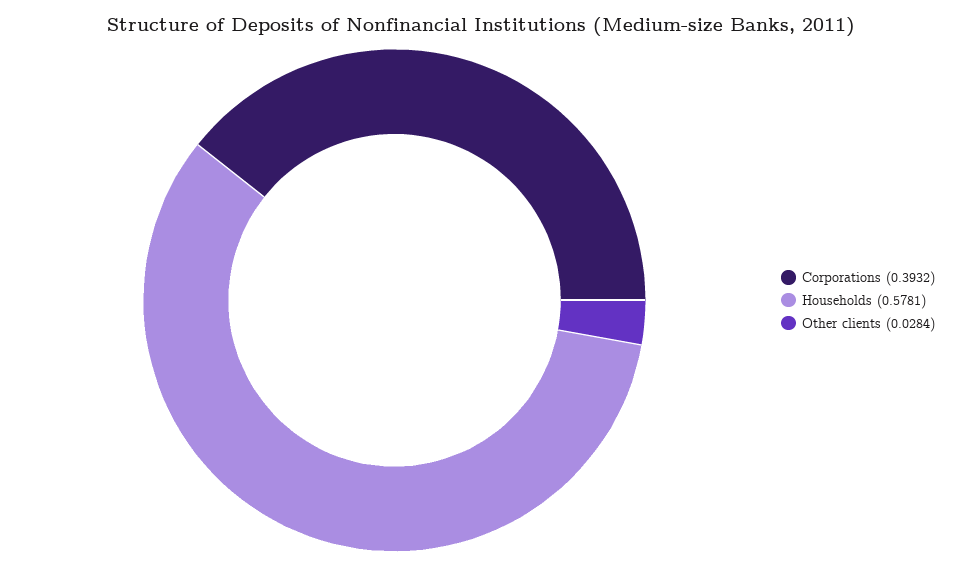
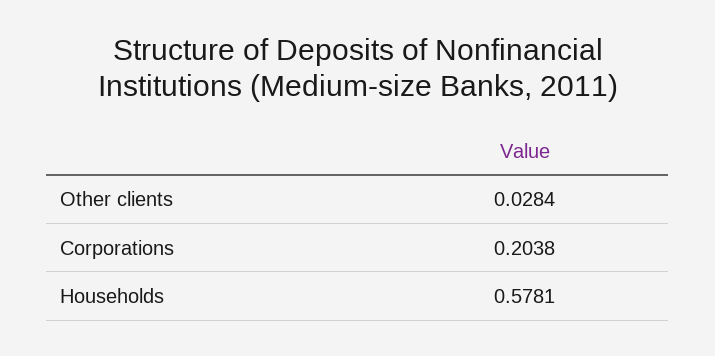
  {
-   "Corporations": 0.3932,
+   "Corporations": 0.2038,
    "Households": 0.5781,
    "Other clients": 0.0284
  }

